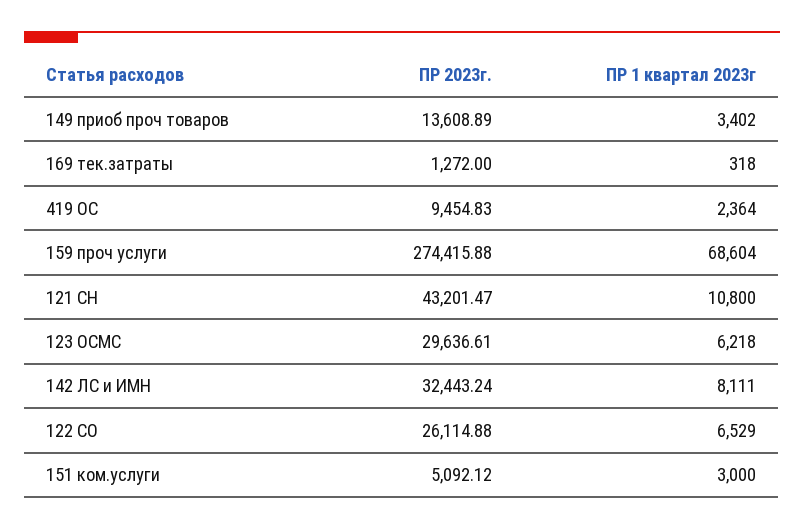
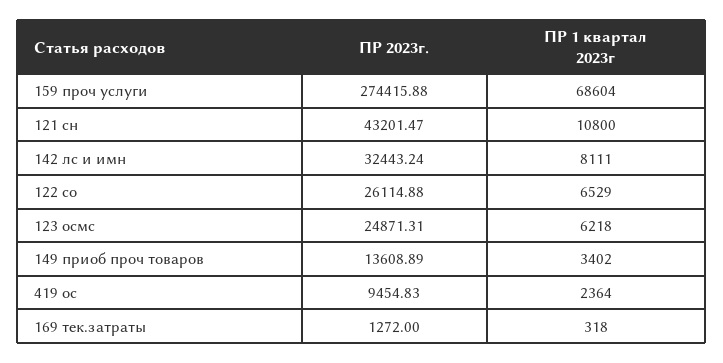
  {
    "ПР 2023г.": {
      "149 приоб проч товаров": 13608.89,
      "169 тек.затраты": 1272,
      "419 ОС": 9454.83,
      "159 проч услуги": 274415.88,
      "121 СН": 43201.47,
-     "123 ОСМС": 29636.61,
+     "123 ОСМС": 24871.31,
      "142 ЛС и ИМН": 32443.24,
-     "122 СО": 26114.88,
+     "122 СО": 26114.88
-     "151 ком.услуги": 5092.12
    },
    "ПР 1 квартал 2023г": {
      "149 приоб проч товаров": 3402,
      "169 тек.затраты": 318,
      "419 ОС": 2364,
      "159 проч услуги": 68604,
      "121 СН": 10800,
      "123 ОСМС": 6218,
      "142 ЛС и ИМН": 8111,
-     "122 СО": 6529,
+     "122 СО": 6529
-     "151 ком.услуги": 3000
    }
  }

